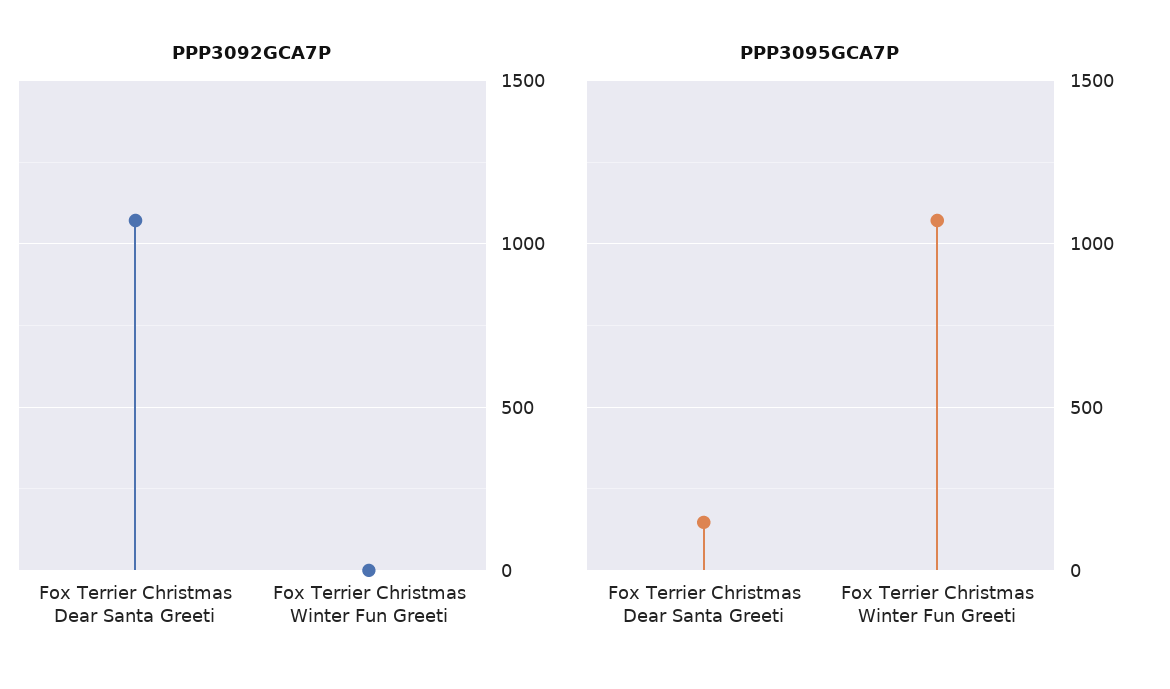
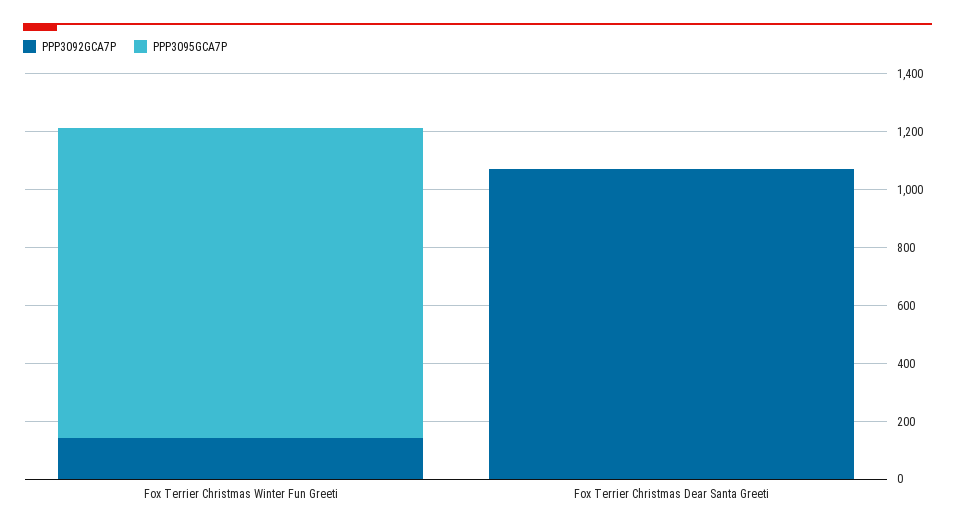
  {
    "PPP3092GCA7P": {
      "Fox Terrier Christmas Dear Santa Greeti": 1050,
-     "Fox Terrier Christmas Winter Fun Greeti": 0
+     "Fox Terrier Christmas Winter Fun Greeti": 150
    },
    "PPP3095GCA7P": {
-     "Fox Terrier Christmas Dear Santa Greeti": 150,
+     "Fox Terrier Christmas Dear Santa Greeti": 0,
      "Fox Terrier Christmas Winter Fun Greeti": 1050
    }
  }

